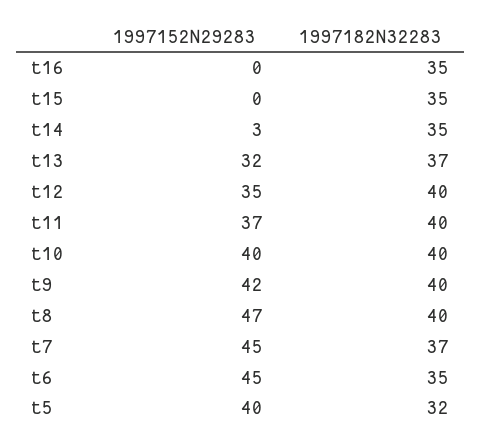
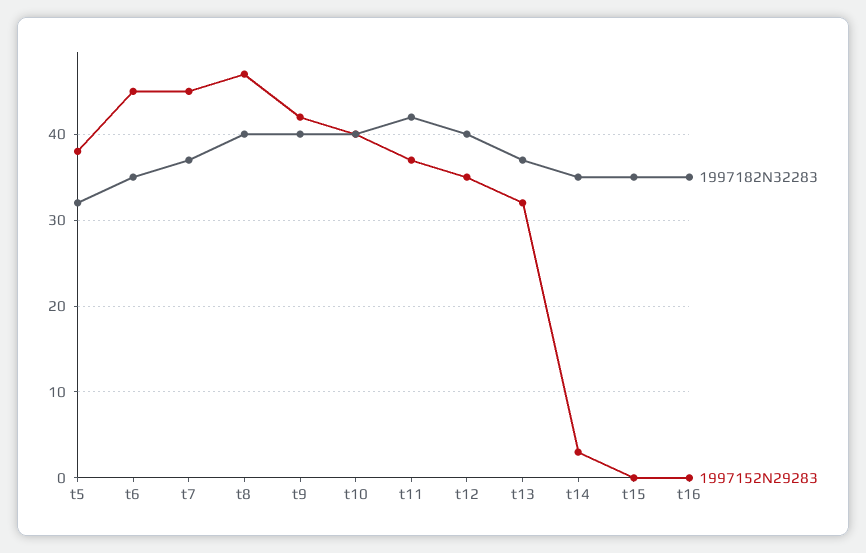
  {
    "1997152N29283": {
      "t16": 0,
      "t15": 0,
      "t14": 3,
      "t13": 32,
      "t12": 35,
      "t11": 37,
      "t10": 40,
      "t9": 42,
      "t8": 47,
      "t7": 45,
      "t6": 45,
-     "t5": 40
+     "t5": 38
    },
    "1997182N32283": {
      "t16": 35,
      "t15": 35,
      "t14": 35,
      "t13": 37,
      "t12": 40,
-     "t11": 40,
+     "t11": 42,
      "t10": 40,
      "t9": 40,
      "t8": 40,
      "t7": 37,
      "t6": 35,
      "t5": 32
    }
  }

